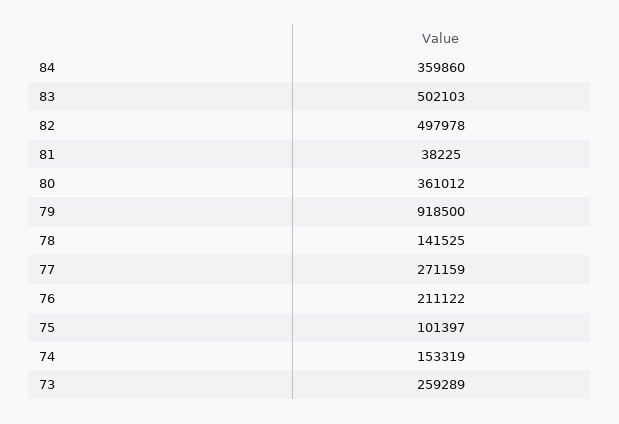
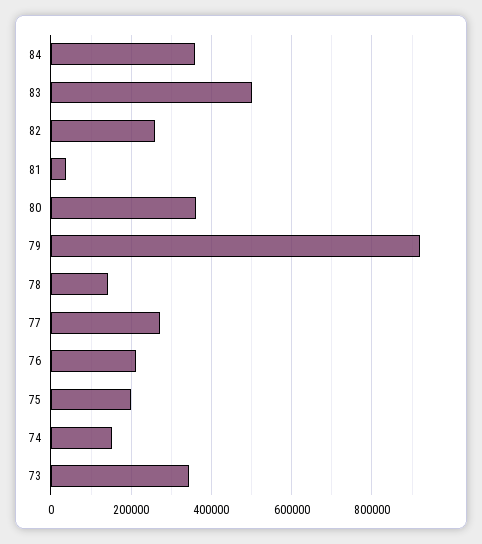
  {
    "84": 359860,
    "83": 502103,
-   "82": 497978,
+   "82": 260000,
    "81": 38225,
    "80": 361012,
    "79": 918500,
    "78": 141525,
    "77": 271159,
    "76": 211122,
-   "75": 101397,
+   "75": 200000,
    "74": 153319,
-   "73": 259289
+   "73": 340000
  }

